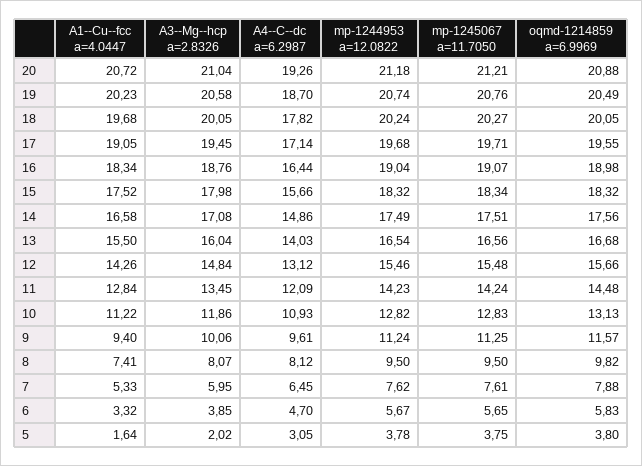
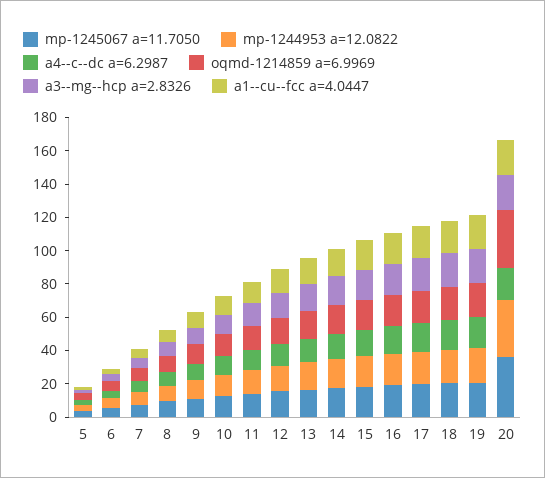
  {
    "A1--Cu--fcc a=4.0447": {
      "20": 20.72,
      "19": 20.23,
      "18": 19.68,
      "17": 19.05,
      "16": 18.34,
      "15": 17.52,
      "14": 16.58,
      "13": 15.5,
      "12": 14.26,
      "11": 12.84,
      "10": 11.22,
      "9": 9.4,
      "8": 7.41,
      "7": 5.33,
      "6": 3.32,
      "5": 1.64
    },
    "A3--Mg--hcp a=2.8326": {
      "20": 21.04,
      "19": 20.58,
      "18": 20.05,
      "17": 19.45,
      "16": 18.76,
      "15": 17.98,
      "14": 17.08,
      "13": 16.04,
      "12": 14.84,
      "11": 13.45,
      "10": 11.86,
      "9": 10.06,
      "8": 8.07,
      "7": 5.95,
      "6": 3.85,
      "5": 2.02
    },
    "A4--C--dc a=6.2987": {
      "20": 19.26,
      "19": 18.7,
      "18": 17.82,
      "17": 17.14,
      "16": 16.44,
      "15": 15.66,
      "14": 14.86,
      "13": 14.03,
      "12": 13.12,
      "11": 12.09,
      "10": 10.93,
      "9": 9.61,
      "8": 8.12,
      "7": 6.45,
      "6": 4.7,
      "5": 3.05
    },
    "mp-1244953 a=12.0822": {
-     "20": 21.18,
+     "20": 35,
      "19": 20.74,
      "18": 20.24,
      "17": 19.68,
      "16": 19.04,
      "15": 18.32,
      "14": 17.49,
      "13": 16.54,
      "12": 15.46,
      "11": 14.23,
      "10": 12.82,
      "9": 11.24,
      "8": 9.5,
      "7": 7.62,
      "6": 5.67,
      "5": 3.78
    },
    "mp-1245067 a=11.7050": {
-     "20": 21.21,
+     "20": 35,
      "19": 20.76,
      "18": 20.27,
      "17": 19.71,
      "16": 19.07,
      "15": 18.34,
      "14": 17.51,
      "13": 16.56,
      "12": 15.48,
      "11": 14.24,
      "10": 12.83,
      "9": 11.25,
      "8": 9.5,
      "7": 7.61,
      "6": 5.65,
      "5": 3.75
    },
    "oqmd-1214859 a=6.9969": {
-     "20": 20.88,
+     "20": 35,
      "19": 20.49,
      "18": 20.05,
      "17": 19.55,
      "16": 18.98,
      "15": 18.32,
      "14": 17.56,
      "13": 16.68,
      "12": 15.66,
      "11": 14.48,
      "10": 13.13,
      "9": 11.57,
      "8": 9.82,
      "7": 7.88,
      "6": 5.83,
      "5": 3.8
    }
  }

